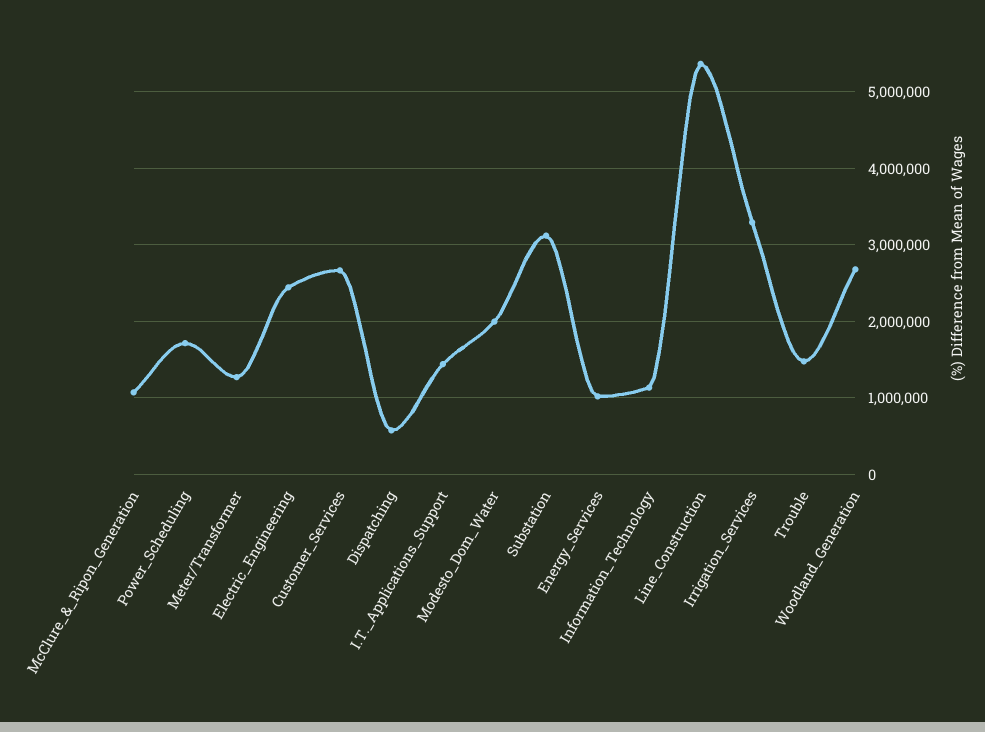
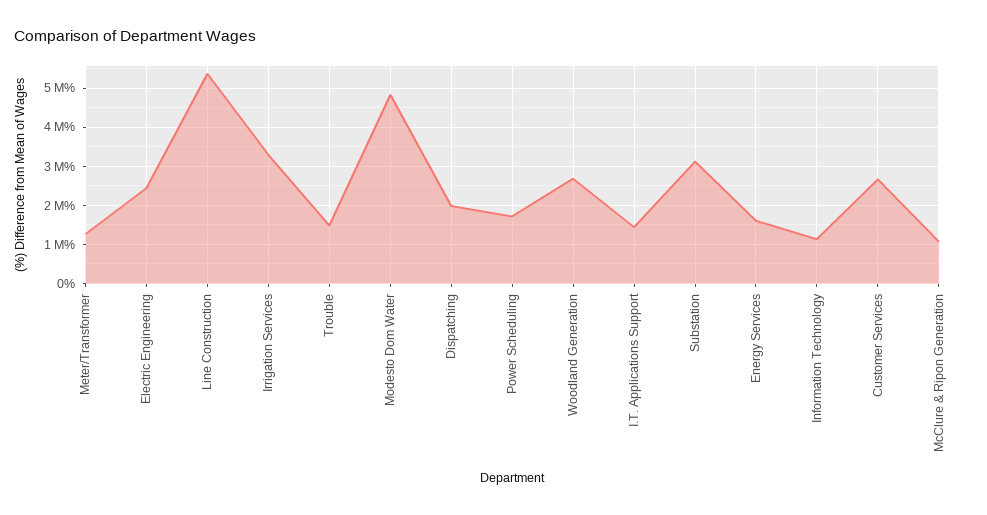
  {
    "McClure_&_Ripon_Generation": 1100000,
    "Power_Scheduling": 1700000,
    "Meter/Transformer": 1300000,
    "Electric_Engineering": 2400000,
    "Customer_Services": 2700000,
-   "Dispatching": 600000,
+   "Dispatching": 2000000,
    "I.T._Applications_Support": 1400000,
-   "Modesto_Dom_Water": 2000000,
+   "Modesto_Dom_Water": 4800000,
    "Substation": 3100000,
-   "Energy_Services": 1000000,
+   "Energy_Services": 1600000,
    "Information_Technology": 1100000,
    "Line_Construction": 5400000,
    "Irrigation_Services": 3300000,
    "Trouble": 1500000,
    "Woodland_Generation": 2700000
  }

